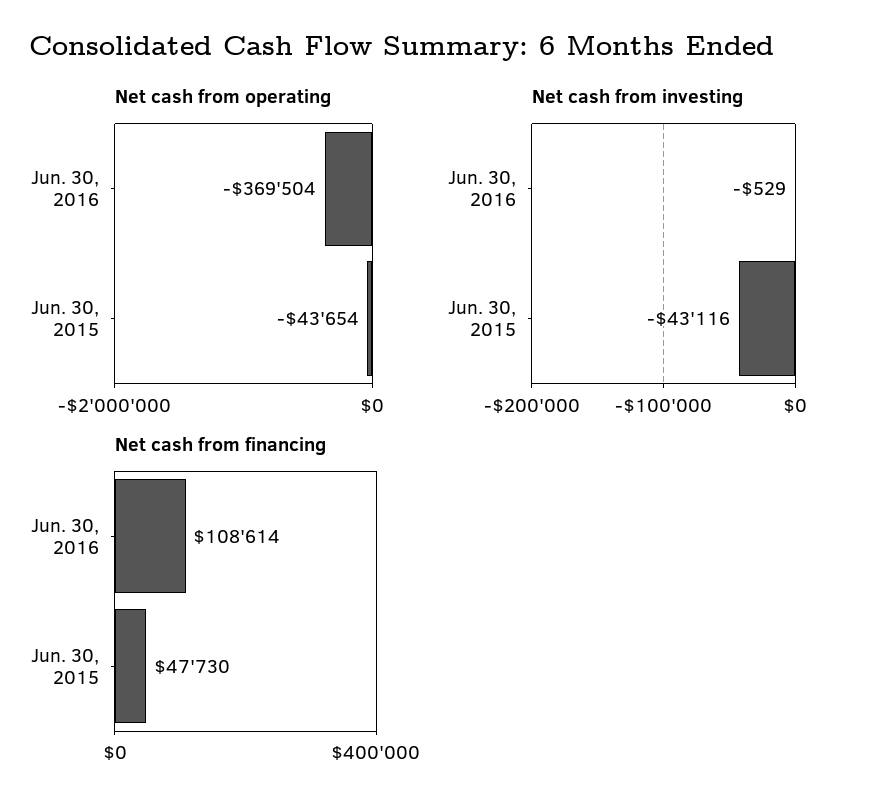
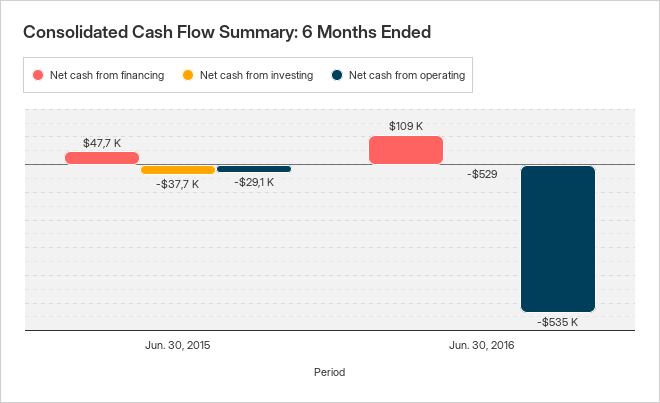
  {
    "Net cash from operating": {
-     "Jun. 30, 2016": -369504,
+     "Jun. 30, 2016": -535000,
-     "Jun. 30, 2015": -43654
+     "Jun. 30, 2015": -29100
    },
    "Net cash from investing": {
      "Jun. 30, 2016": -529,
-     "Jun. 30, 2015": -43116
+     "Jun. 30, 2015": -37700
    },
    "Net cash from financing": {
      "Jun. 30, 2016": 108614,
      "Jun. 30, 2015": 47730
    }
  }

